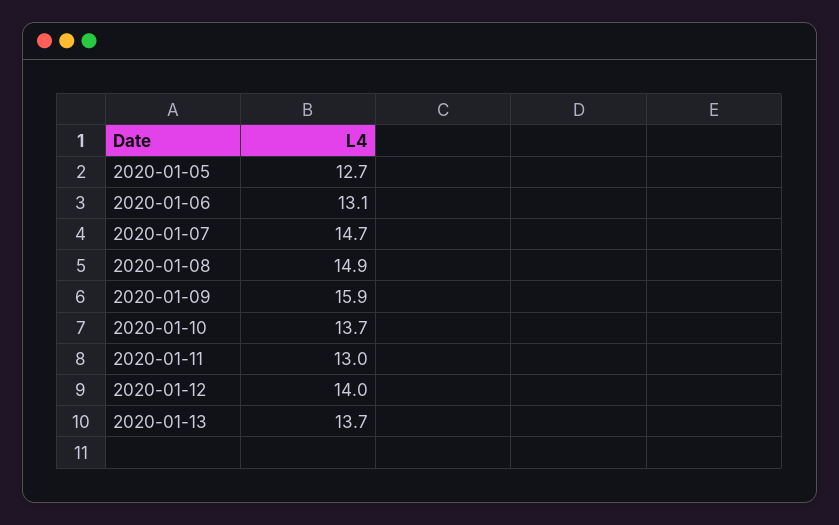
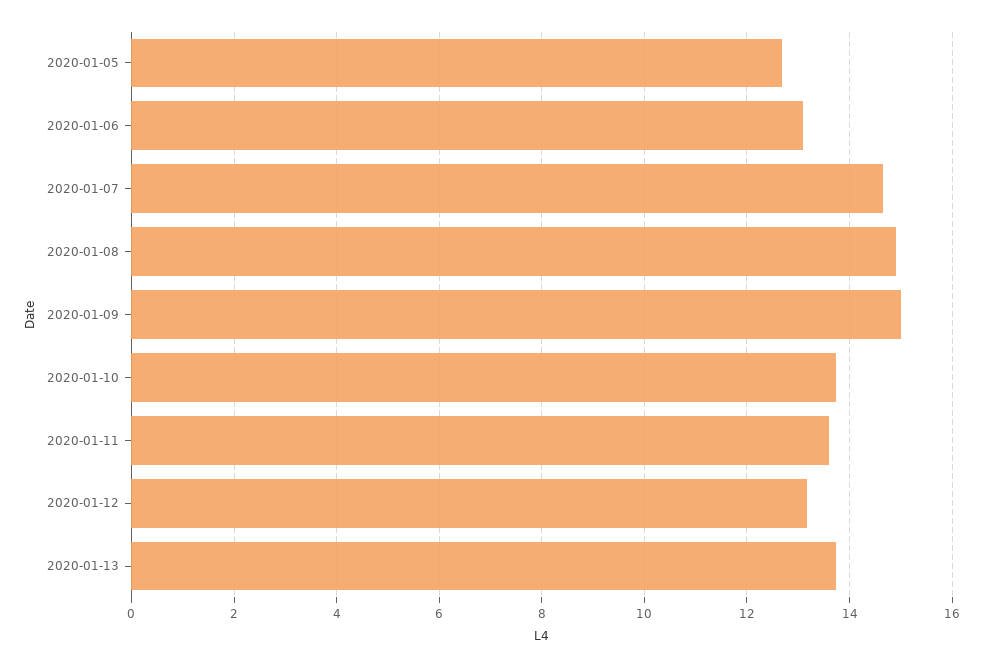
  {
    "2020-01-05": 12.7,
    "2020-01-06": 13.1,
    "2020-01-07": 14.7,
    "2020-01-08": 14.9,
-   "2020-01-09": 15.9,
+   "2020-01-09": 15,
    "2020-01-10": 13.7,
-   "2020-01-11": 13,
+   "2020-01-11": 13.6,
-   "2020-01-12": 14,
+   "2020-01-12": 13.2,
    "2020-01-13": 13.7
  }

